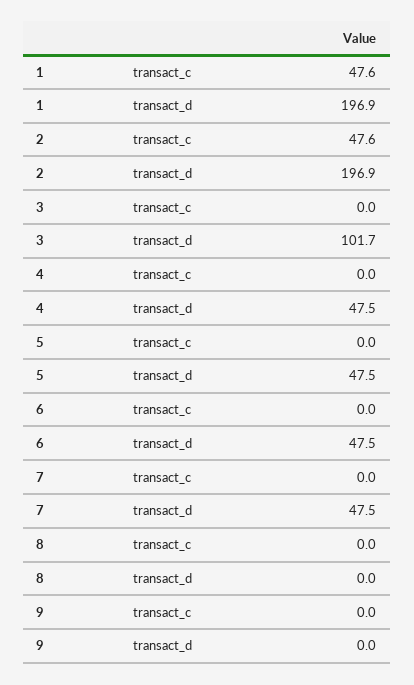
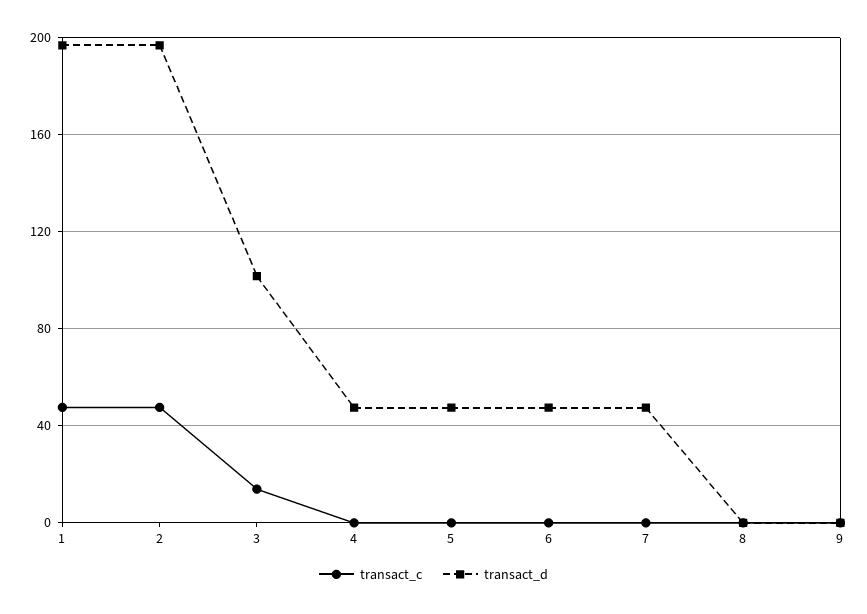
  {
    "transact_c": {
      "1": 47.6,
      "2": 47.6,
-     "3": 0,
+     "3": 15,
      "4": 0,
      "5": 0,
      "6": 0,
      "7": 0,
      "8": 0,
      "9": 0
    },
    "transact_d": {
      "1": 196.9,
      "2": 196.9,
      "3": 101.7,
      "4": 47.5,
      "5": 47.5,
      "6": 47.5,
      "7": 47.5,
      "8": 0,
      "9": 0
    }
  }

